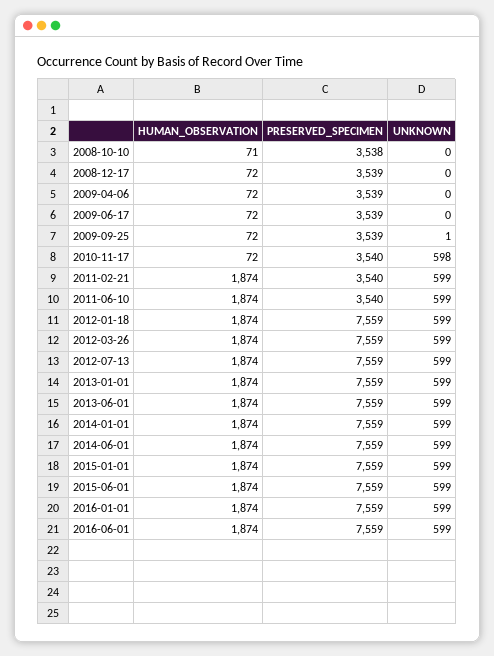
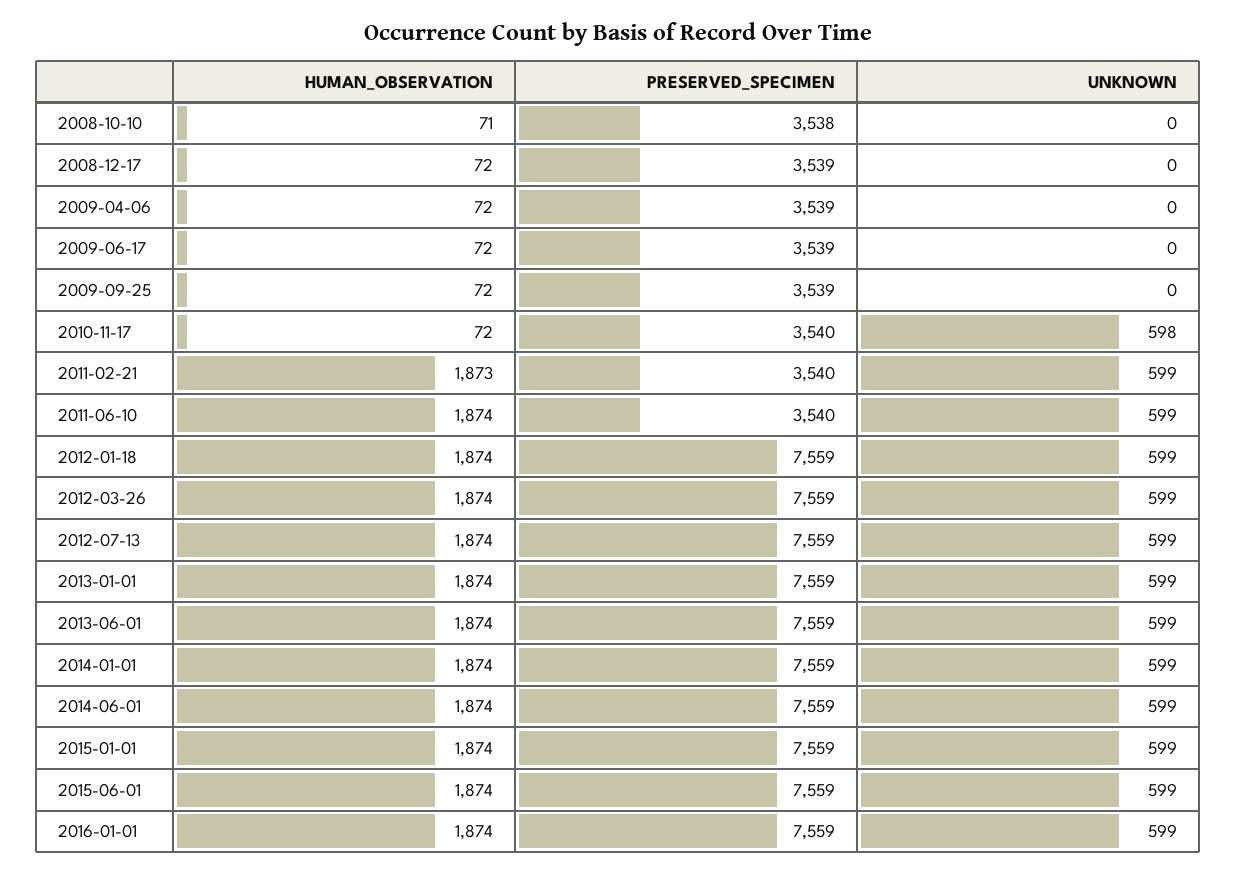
  {
    "HUMAN_OBSERVATION": {
      "2008-10-10": 71,
      "2008-12-17": 72,
      "2009-04-06": 72,
      "2009-06-17": 72,
      "2009-09-25": 72,
      "2010-11-17": 72,
-     "2011-02-21": 1874,
+     "2011-02-21": 1873,
      "2011-06-10": 1874,
      "2012-01-18": 1874,
      "2012-03-26": 1874,
      "2012-07-13": 1874,
      "2013-01-01": 1874,
      "2013-06-01": 1874,
      "2014-01-01": 1874,
      "2014-06-01": 1874,
      "2015-01-01": 1874,
      "2015-06-01": 1874,
-     "2016-01-01": 1874,
+     "2016-01-01": 1874
-     "2016-06-01": 1874
    },
    "PRESERVED_SPECIMEN": {
      "2008-10-10": 3538,
      "2008-12-17": 3539,
      "2009-04-06": 3539,
      "2009-06-17": 3539,
      "2009-09-25": 3539,
      "2010-11-17": 3540,
      "2011-02-21": 3540,
      "2011-06-10": 3540,
      "2012-01-18": 7559,
      "2012-03-26": 7559,
      "2012-07-13": 7559,
      "2013-01-01": 7559,
      "2013-06-01": 7559,
      "2014-01-01": 7559,
      "2014-06-01": 7559,
      "2015-01-01": 7559,
      "2015-06-01": 7559,
-     "2016-01-01": 7559,
+     "2016-01-01": 7559
-     "2016-06-01": 7559
    },
    "UNKNOWN": {
      "2008-10-10": 0,
      "2008-12-17": 0,
      "2009-04-06": 0,
      "2009-06-17": 0,
-     "2009-09-25": 1,
+     "2009-09-25": 0,
      "2010-11-17": 598,
      "2011-02-21": 599,
      "2011-06-10": 599,
      "2012-01-18": 599,
      "2012-03-26": 599,
      "2012-07-13": 599,
      "2013-01-01": 599,
      "2013-06-01": 599,
      "2014-01-01": 599,
      "2014-06-01": 599,
      "2015-01-01": 599,
      "2015-06-01": 599,
-     "2016-01-01": 599,
+     "2016-01-01": 599
-     "2016-06-01": 599
    }
  }

